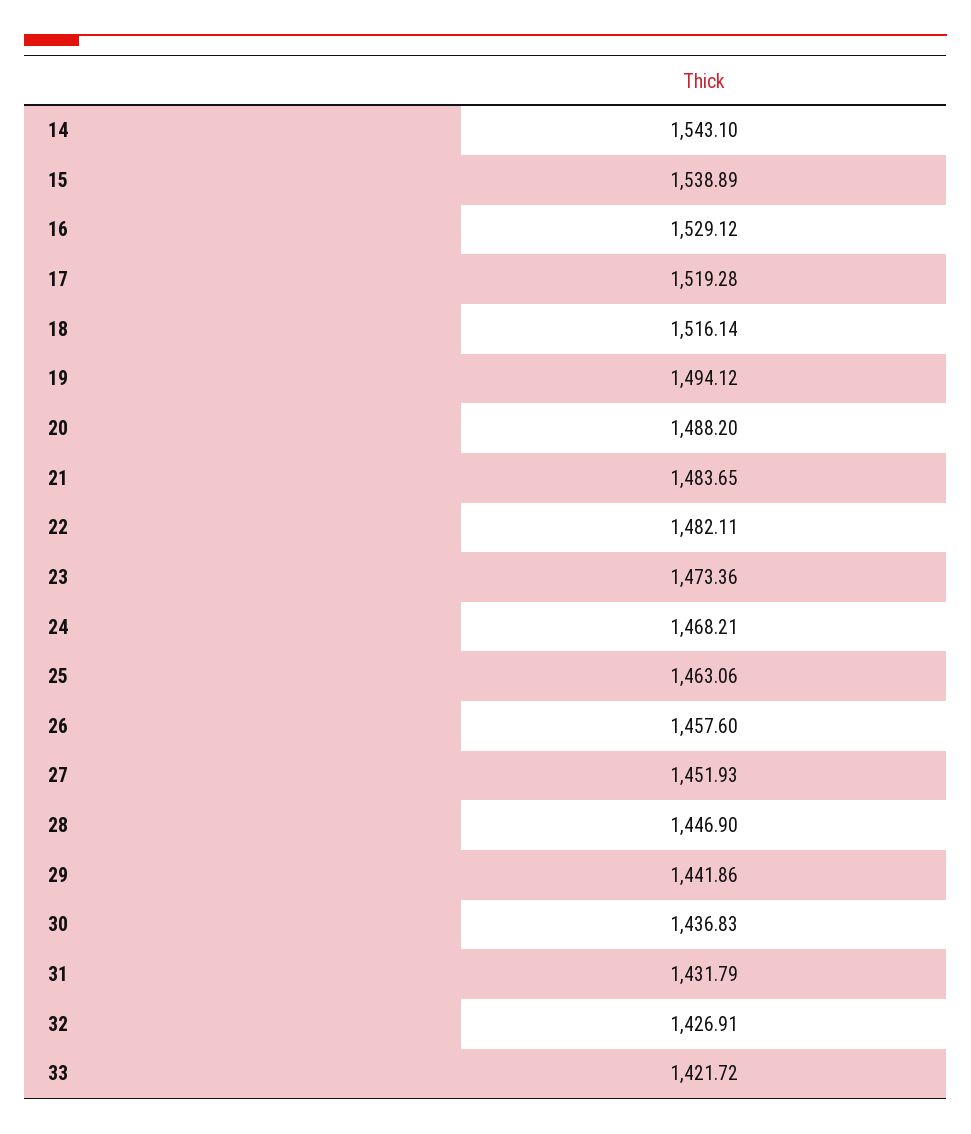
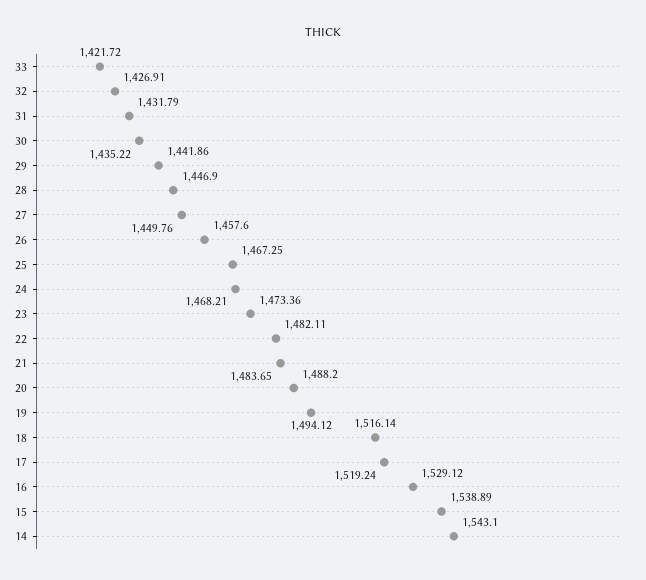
  {
    "14": 1543.1,
    "15": 1538.89,
    "16": 1529.12,
-   "17": 1519.28,
+   "17": 1519.24,
    "18": 1516.14,
    "19": 1494.12,
    "20": 1488.2,
    "21": 1483.65,
    "22": 1482.11,
    "23": 1473.36,
    "24": 1468.21,
-   "25": 1463.06,
+   "25": 1467.25,
    "26": 1457.6,
-   "27": 1451.93,
+   "27": 1449.76,
    "28": 1446.9,
    "29": 1441.86,
-   "30": 1436.83,
+   "30": 1435.22,
    "31": 1431.79,
    "32": 1426.91,
    "33": 1421.72
  }

